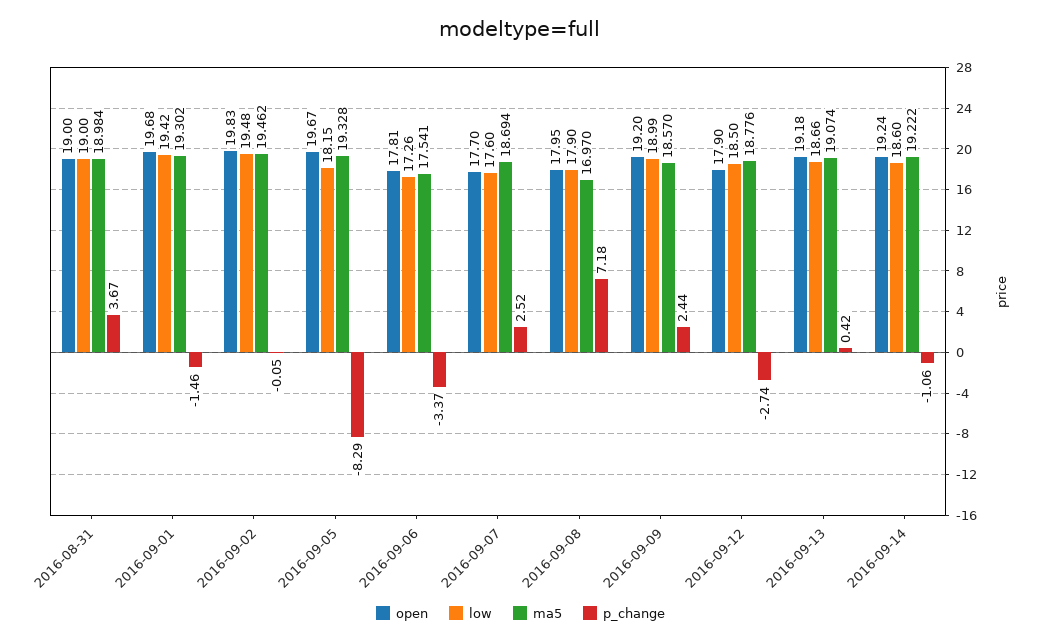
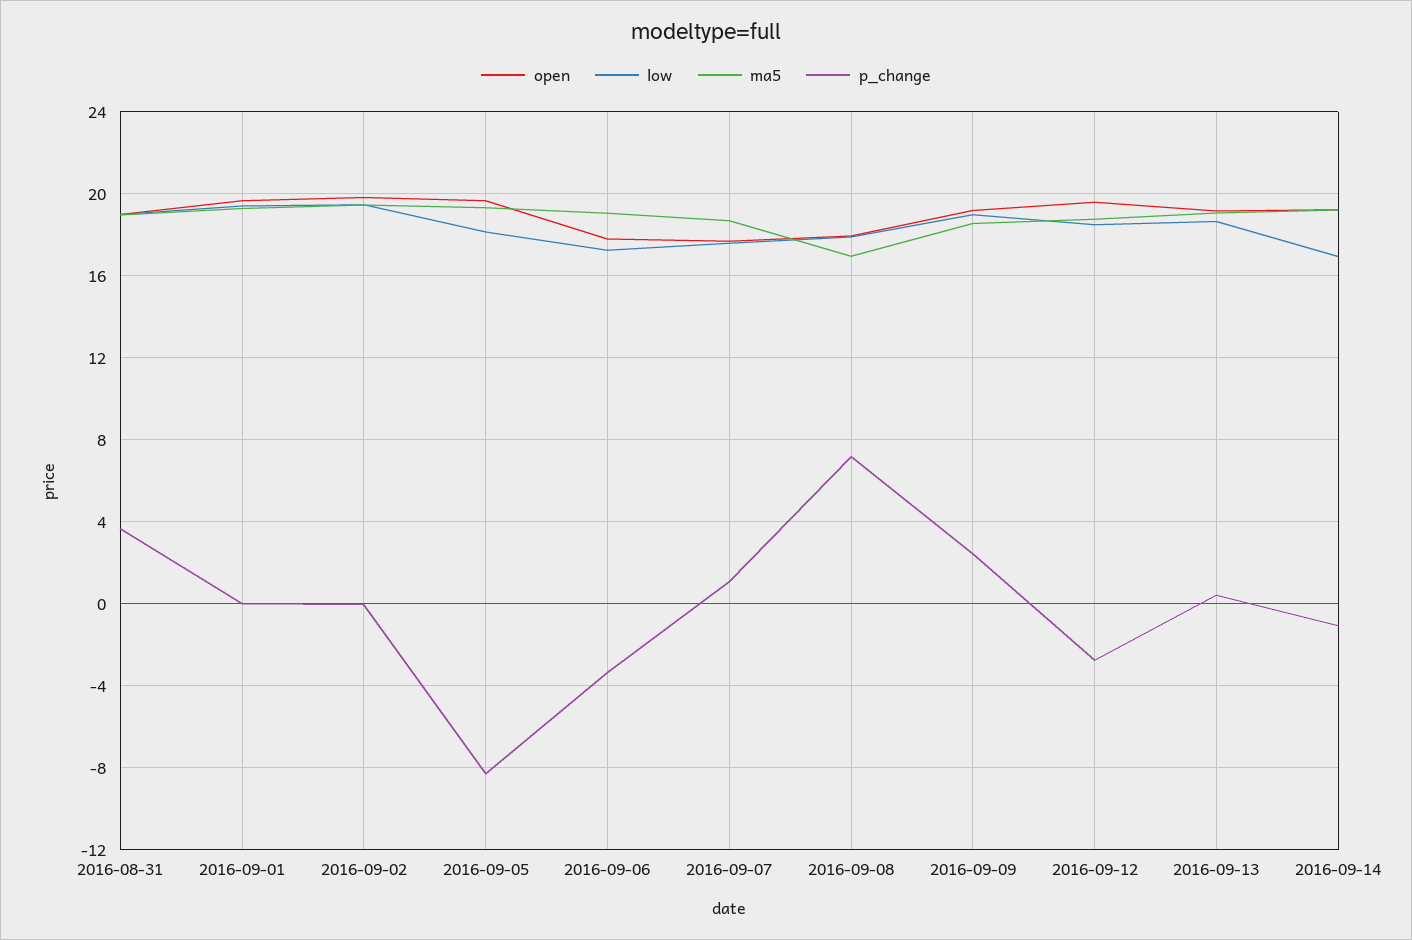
  {
    "open": {
      "2016-08-31": 19,
      "2016-09-01": 19.68,
      "2016-09-02": 19.83,
      "2016-09-05": 19.67,
      "2016-09-06": 17.81,
      "2016-09-07": 17.7,
      "2016-09-08": 17.95,
      "2016-09-09": 19.2,
-     "2016-09-12": 17.9,
+     "2016-09-12": 19.5,
      "2016-09-13": 19.18,
      "2016-09-14": 19.24
    },
    "low": {
      "2016-08-31": 19,
      "2016-09-01": 19.42,
      "2016-09-02": 19.48,
      "2016-09-05": 18.15,
      "2016-09-06": 17.26,
      "2016-09-07": 17.6,
      "2016-09-08": 17.9,
      "2016-09-09": 18.99,
      "2016-09-12": 18.5,
      "2016-09-13": 18.66,
-     "2016-09-14": 18.6
+     "2016-09-14": 17
    },
    "ma5": {
      "2016-08-31": 18.984,
      "2016-09-01": 19.302,
      "2016-09-02": 19.462,
      "2016-09-05": 19.328,
-     "2016-09-06": 17.541,
+     "2016-09-06": 19,
      "2016-09-07": 18.694,
      "2016-09-08": 16.97,
      "2016-09-09": 18.57,
      "2016-09-12": 18.776,
      "2016-09-13": 19.074,
      "2016-09-14": 19.222
    },
    "p_change": {
      "2016-08-31": 3.67,
-     "2016-09-01": -1.46,
+     "2016-09-01": 0,
      "2016-09-02": -0.05,
      "2016-09-05": -8.29,
      "2016-09-06": -3.37,
-     "2016-09-07": 2.52,
+     "2016-09-07": 1,
      "2016-09-08": 7.18,
      "2016-09-09": 2.44,
      "2016-09-12": -2.74,
      "2016-09-13": 0.42,
      "2016-09-14": -1.06
    }
  }

